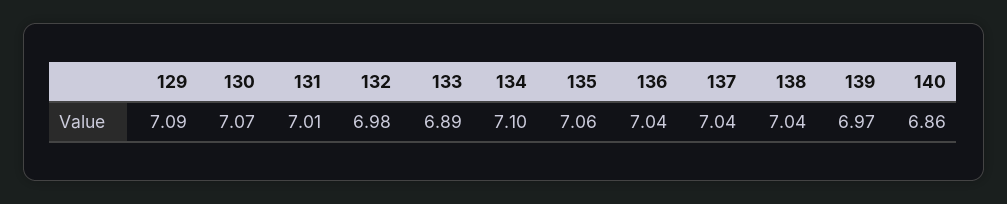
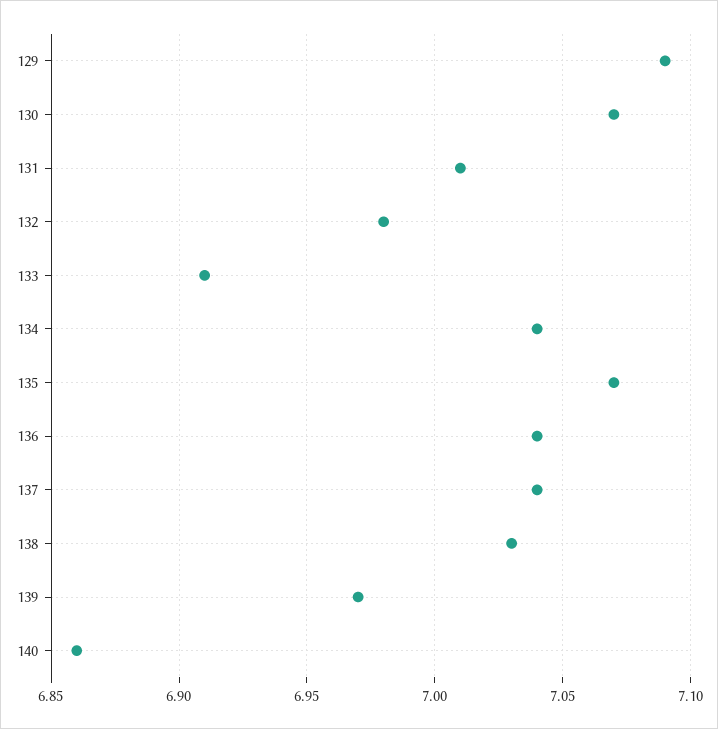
  {
    "129": 7.09,
    "130": 7.07,
    "131": 7.01,
    "132": 6.98,
-   "133": 6.89,
+   "133": 6.91,
-   "134": 7.1,
+   "134": 7.04,
-   "135": 7.06,
+   "135": 7.07,
    "136": 7.04,
    "137": 7.04,
-   "138": 7.04,
+   "138": 7.03,
    "139": 6.97,
    "140": 6.86
  }

